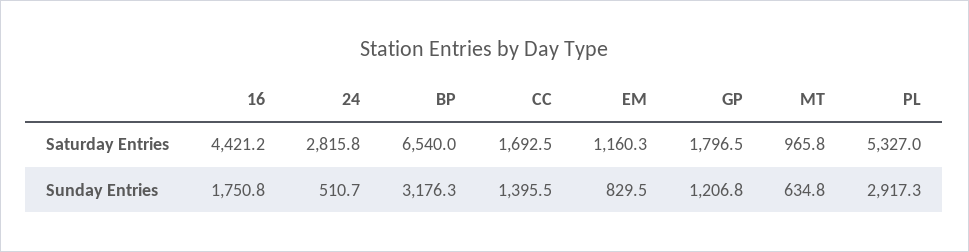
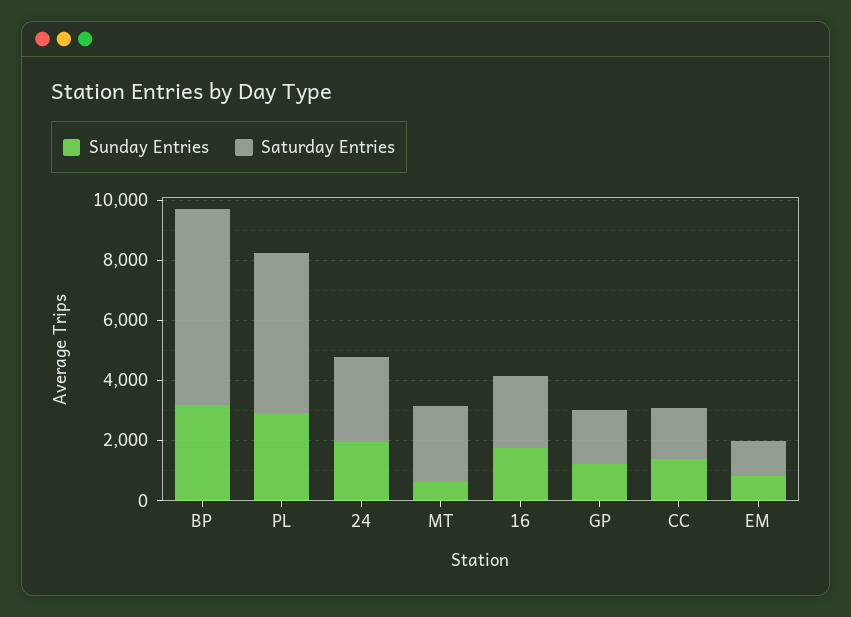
  {
    "Saturday Entries": {
-     "16": 4421.2,
+     "16": 2500,
      "24": 2815.8,
      "BP": 6540,
      "CC": 1692.5,
      "EM": 1160.3,
      "GP": 1796.5,
-     "MT": 965.8,
+     "MT": 2500,
      "PL": 5327
    },
    "Sunday Entries": {
      "16": 1750.8,
-     "24": 510.7,
+     "24": 2000,
      "BP": 3176.3,
      "CC": 1395.5,
      "EM": 829.5,
      "GP": 1206.8,
      "MT": 634.8,
      "PL": 2917.3
    }
  }

